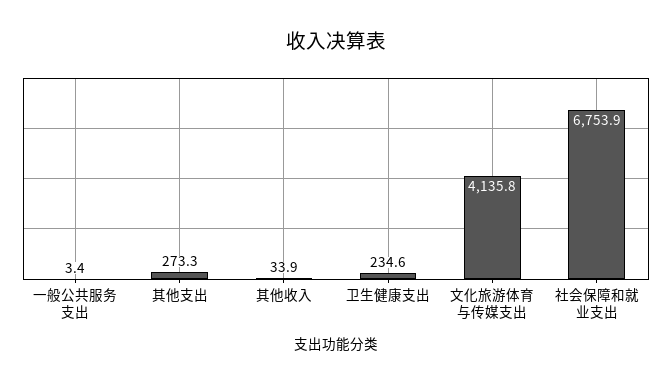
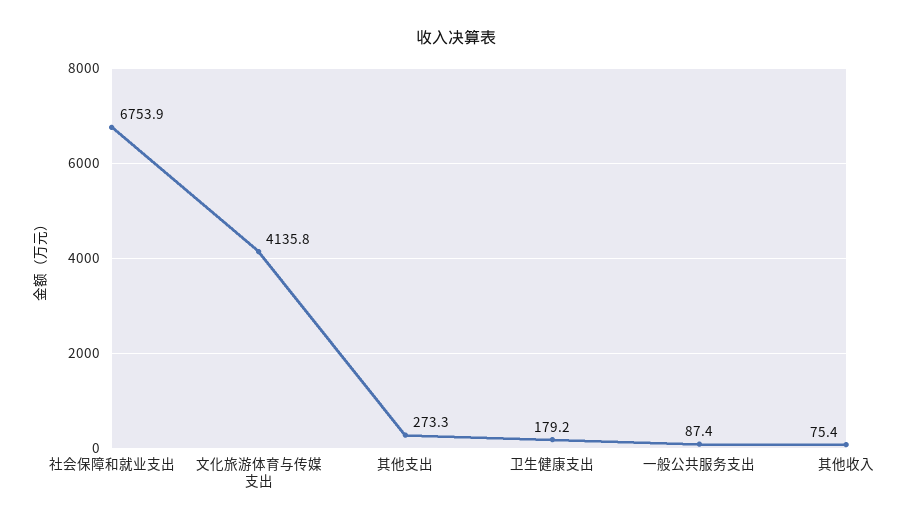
  {
-   "一般公共服务支出": 3.4,
+   "一般公共服务支出": 87.4,
    "其他支出": 273.3,
-   "其他收入": 33.9,
+   "其他收入": 75.4,
-   "卫生健康支出": 234.6,
+   "卫生健康支出": 179.2,
    "文化旅游体育与传媒支出": 4135.8,
    "社会保障和就业支出": 6753.9
  }

